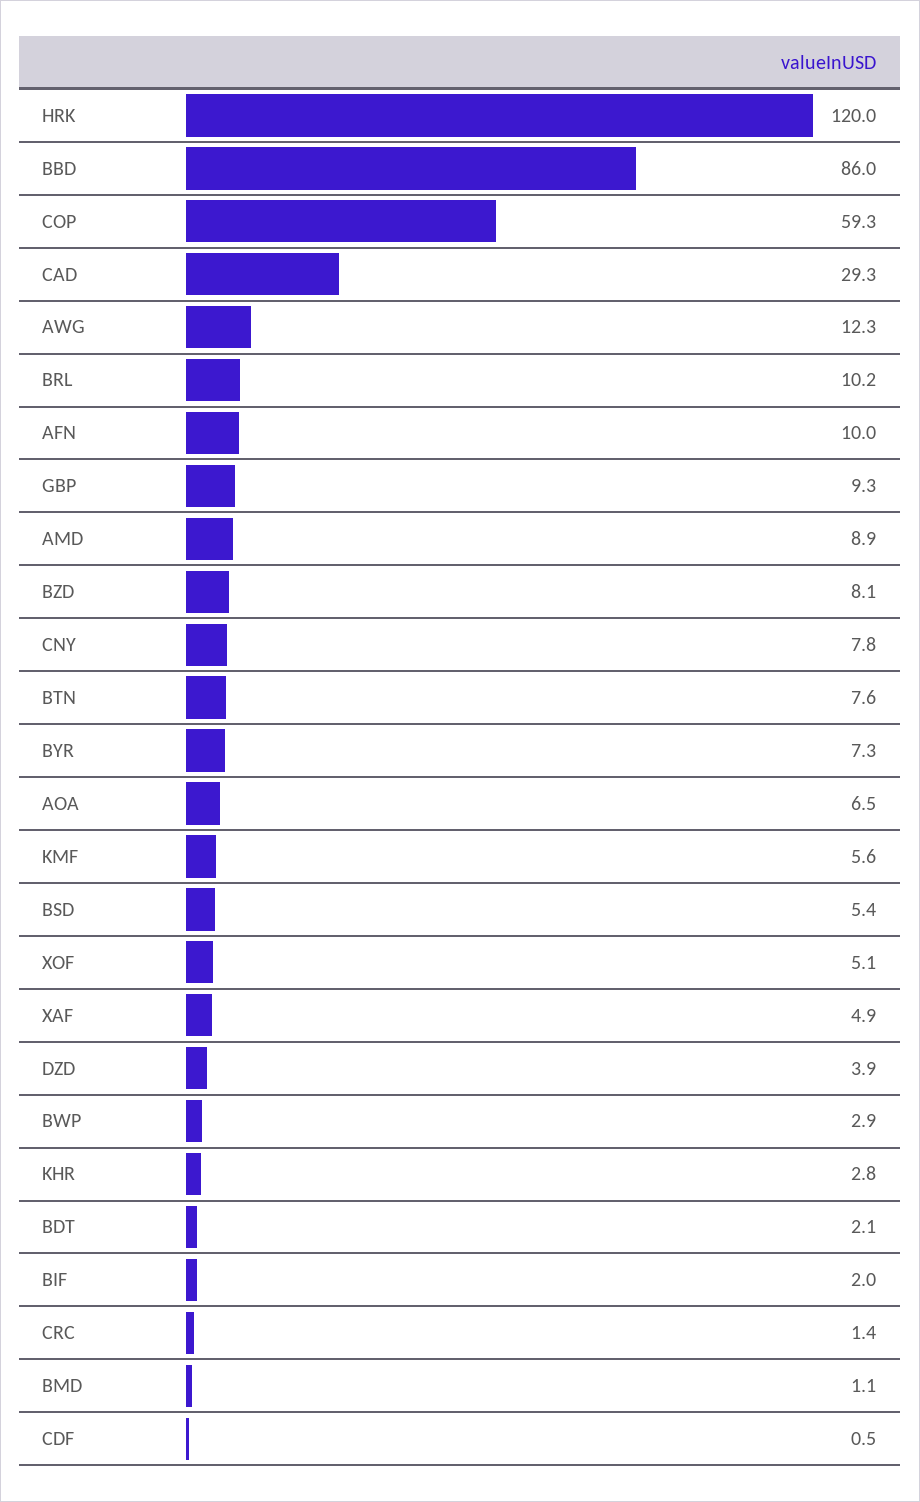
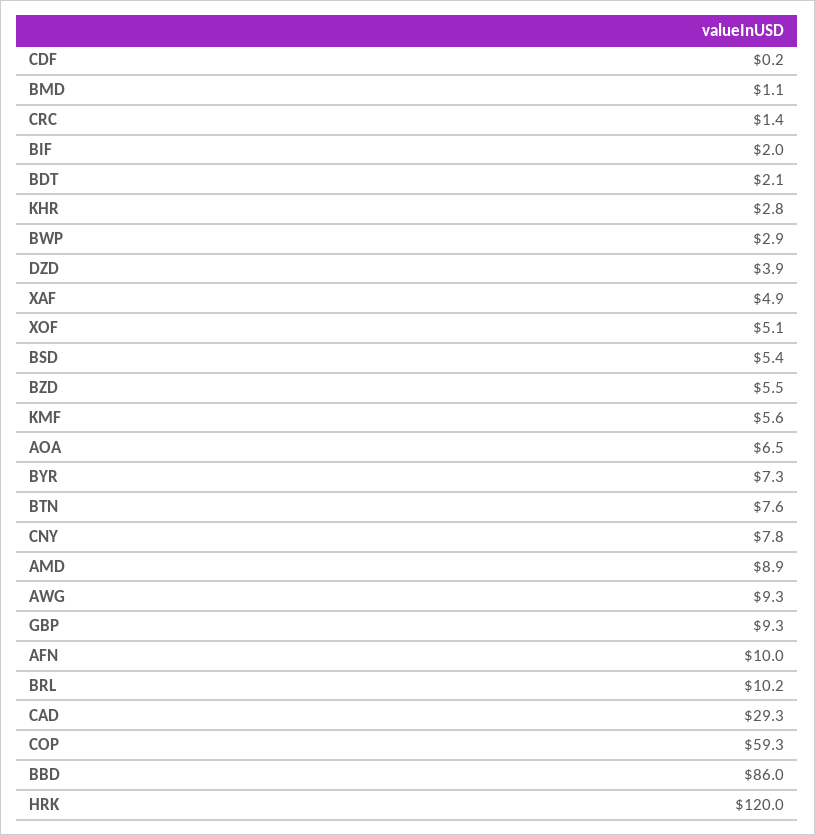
  {
    "HRK": 120,
    "BBD": 86,
    "COP": 59.3,
    "CAD": 29.3,
-   "AWG": 12.3,
+   "AWG": 9.3,
    "BRL": 10.2,
    "AFN": 10,
    "GBP": 9.3,
    "AMD": 8.9,
-   "BZD": 8.1,
+   "BZD": 5.5,
    "CNY": 7.8,
    "BTN": 7.6,
    "BYR": 7.3,
    "AOA": 6.5,
    "KMF": 5.6,
    "BSD": 5.4,
    "XOF": 5.1,
    "XAF": 4.9,
    "DZD": 3.9,
    "BWP": 2.9,
    "KHR": 2.8,
    "BDT": 2.1,
    "BIF": 2,
    "CRC": 1.4,
    "BMD": 1.1,
-   "CDF": 0.5
+   "CDF": 0.2
  }

